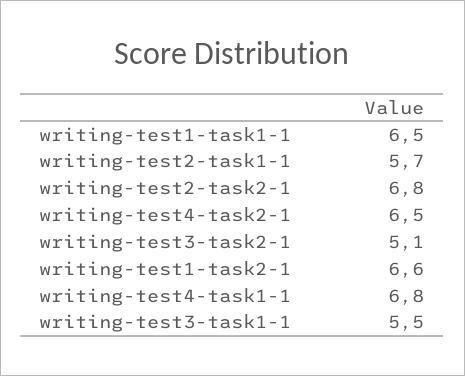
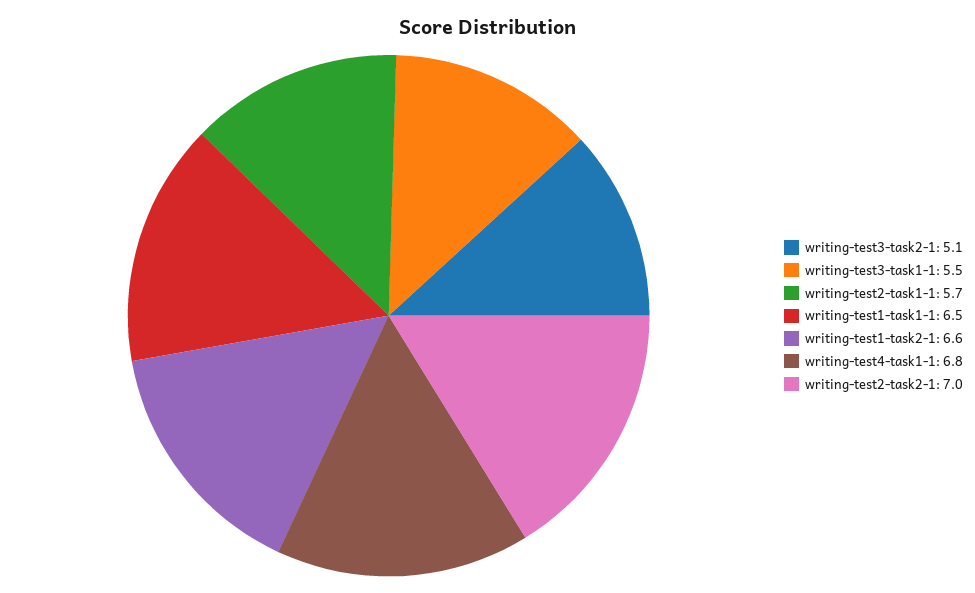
  {
    "writing-test1-task1-1": 6.5,
    "writing-test2-task1-1": 5.7,
-   "writing-test2-task2-1": 6.8,
+   "writing-test2-task2-1": 7,
-   "writing-test4-task2-1": 6.5,
    "writing-test3-task2-1": 5.1,
    "writing-test1-task2-1": 6.6,
    "writing-test4-task1-1": 6.8,
    "writing-test3-task1-1": 5.5
  }

